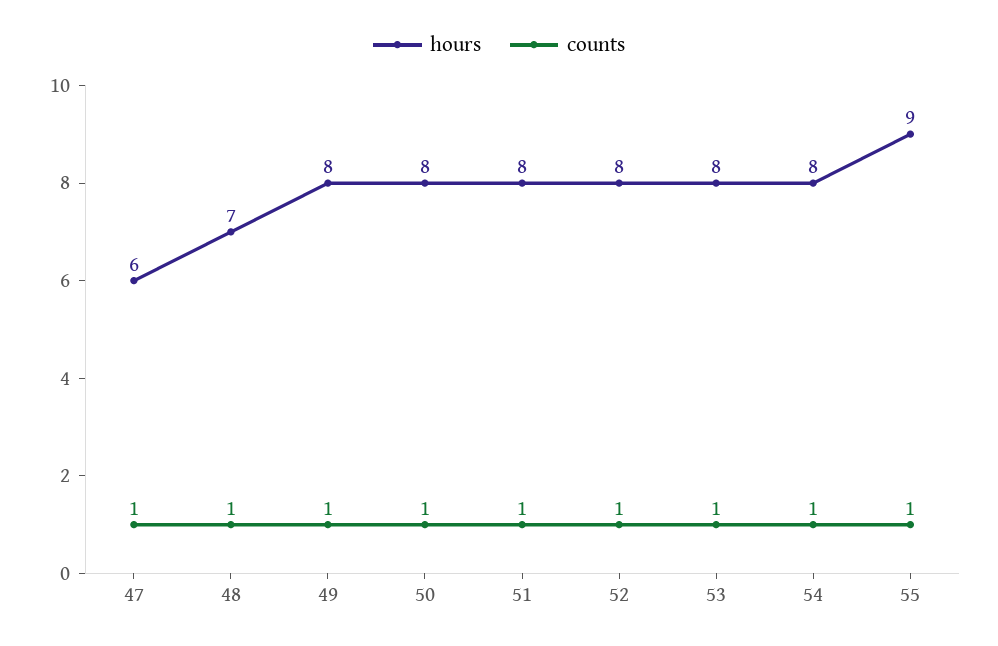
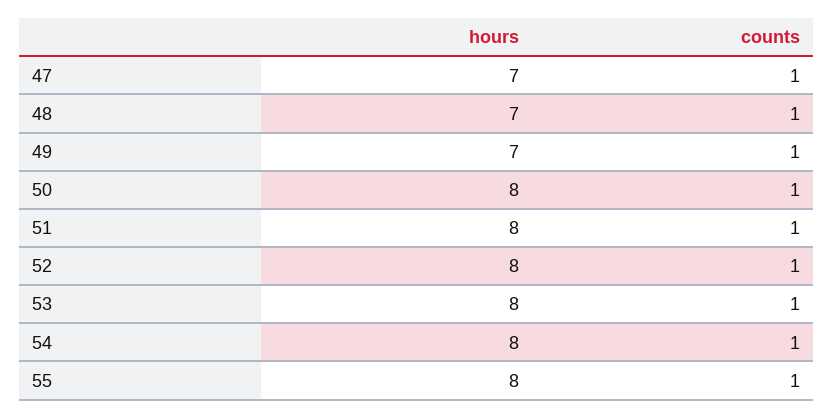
  {
    "hours": {
-     "47": 6,
+     "47": 7,
      "48": 7,
-     "49": 8,
+     "49": 7,
      "50": 8,
      "51": 8,
      "52": 8,
      "53": 8,
      "54": 8,
-     "55": 9
+     "55": 8
    },
    "counts": {
      "47": 1,
      "48": 1,
      "49": 1,
      "50": 1,
      "51": 1,
      "52": 1,
      "53": 1,
      "54": 1,
      "55": 1
    }
  }

